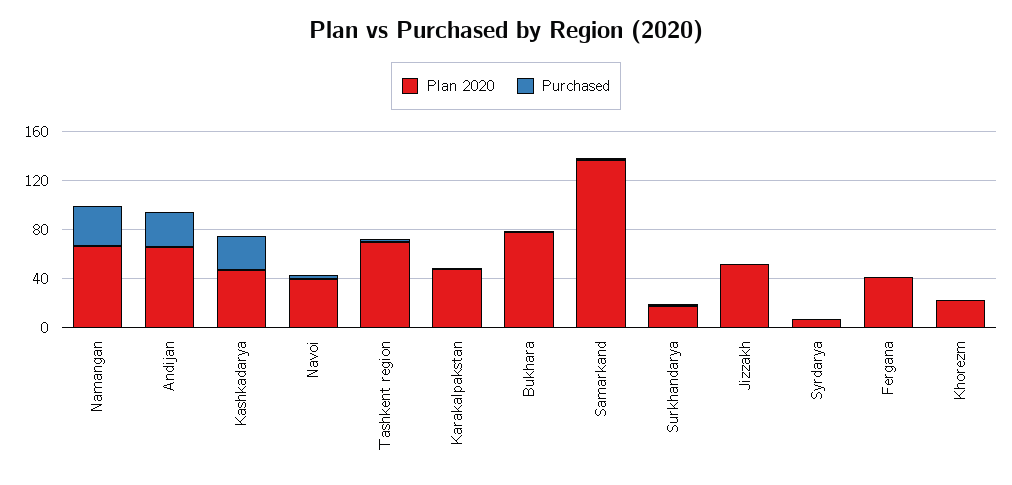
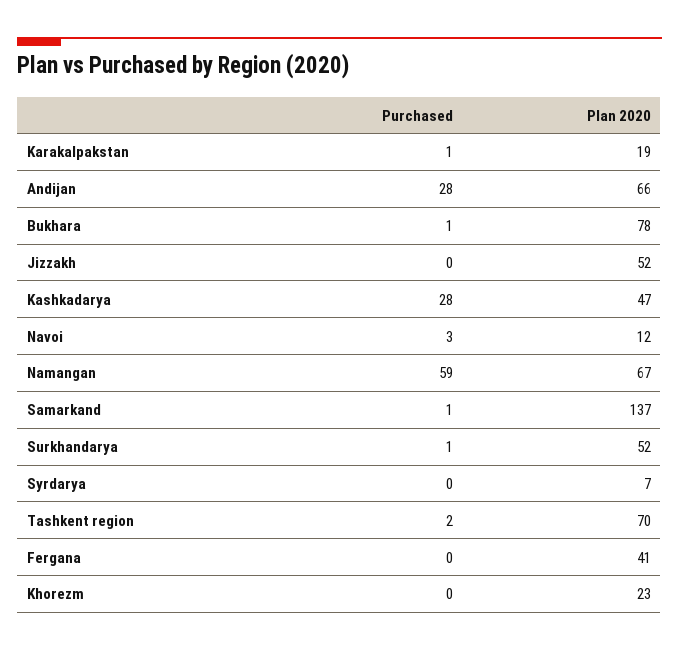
  {
    "Plan 2020": {
      "Namangan": 67,
      "Andijan": 66,
      "Kashkadarya": 47,
-     "Navoi": 40,
+     "Navoi": 12,
      "Tashkent region": 70,
-     "Karakalpakstan": 50,
+     "Karakalpakstan": 19,
      "Bukhara": 78,
      "Samarkand": 137,
-     "Surkhandarya": 20,
+     "Surkhandarya": 52,
      "Jizzakh": 52,
      "Syrdarya": 7,
      "Fergana": 41,
      "Khorezm": 23
    },
    "Purchased": {
-     "Namangan": 30,
+     "Namangan": 59,
      "Andijan": 28,
      "Kashkadarya": 28,
      "Navoi": 3,
      "Tashkent region": 2,
      "Karakalpakstan": 1,
      "Bukhara": 1,
      "Samarkand": 1,
      "Surkhandarya": 1,
      "Jizzakh": 0,
      "Syrdarya": 0,
      "Fergana": 0,
      "Khorezm": 0
    }
  }

